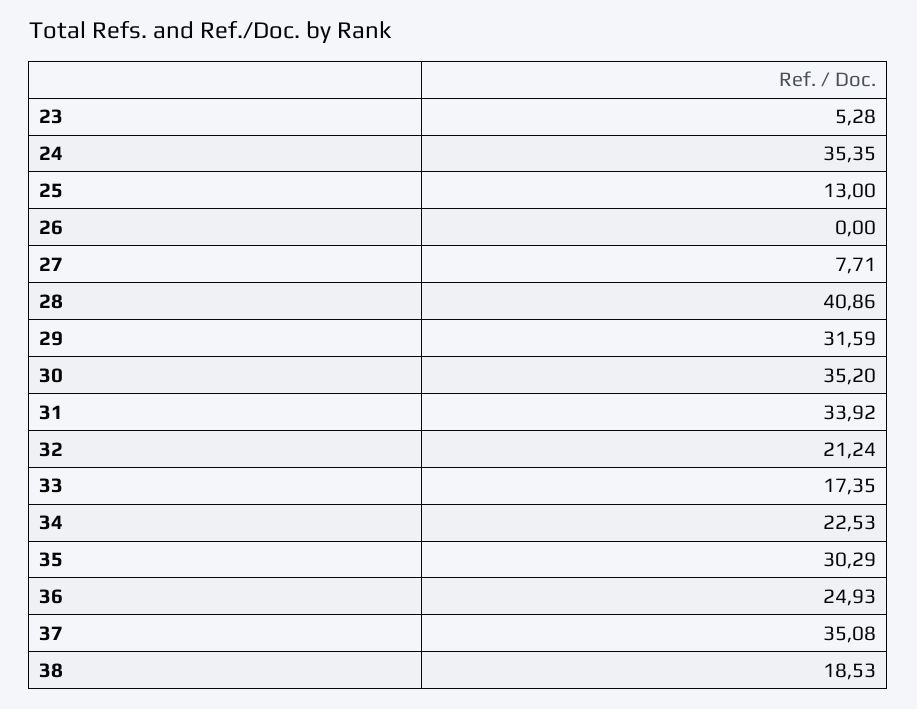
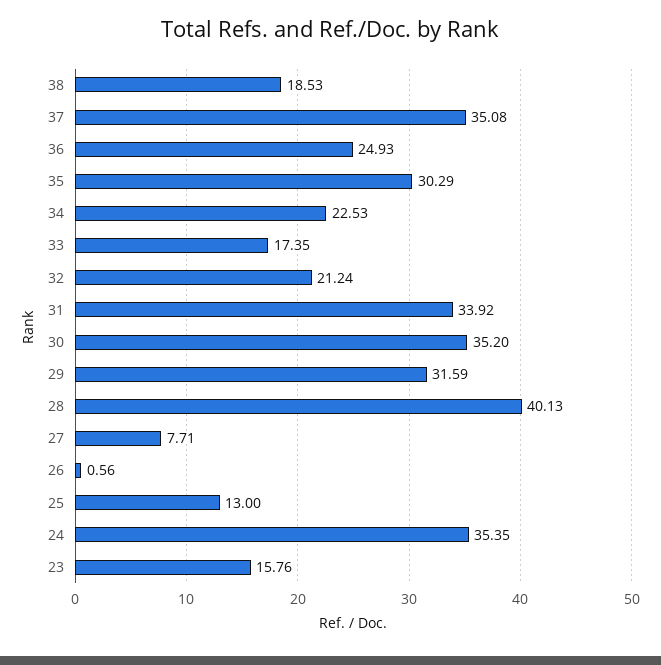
  {
-   "23": 5.28,
+   "23": 15.76,
    "24": 35.35,
    "25": 13,
-   "26": 0,
+   "26": 0.56,
    "27": 7.71,
-   "28": 40.86,
+   "28": 40.13,
    "29": 31.59,
    "30": 35.2,
    "31": 33.92,
    "32": 21.24,
    "33": 17.35,
    "34": 22.53,
    "35": 30.29,
    "36": 24.93,
    "37": 35.08,
    "38": 18.53
  }

